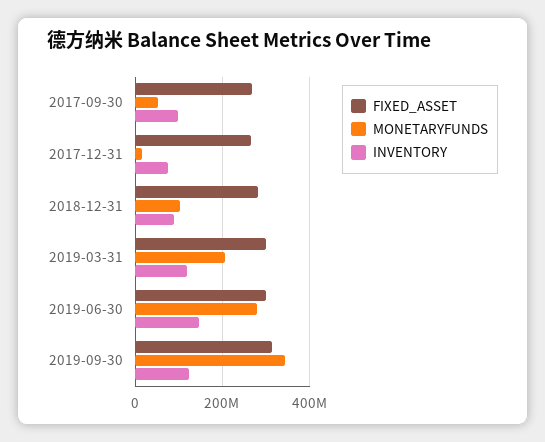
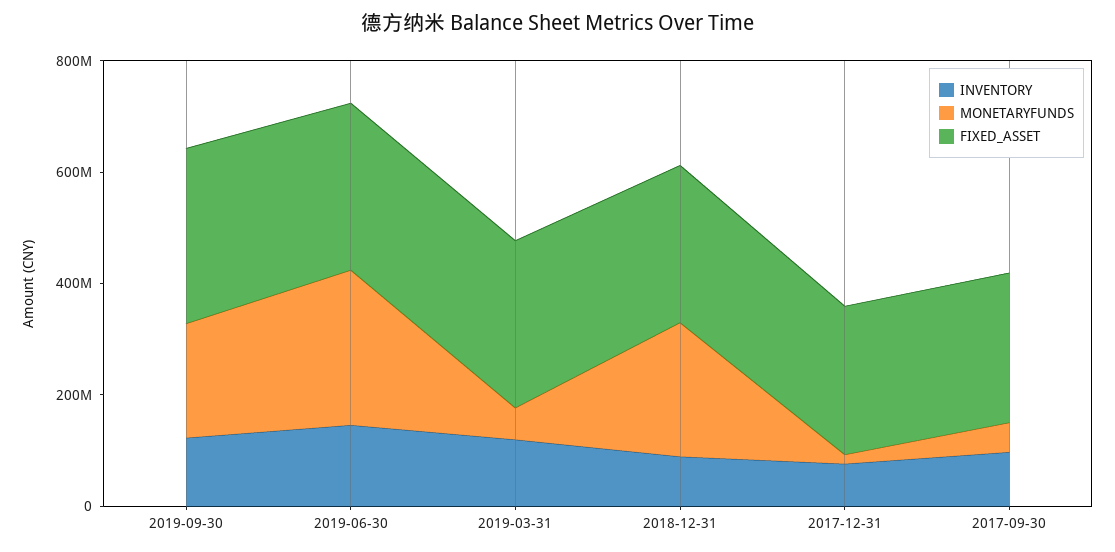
  {
    "FIXED_ASSET": {
      "2017-09-30": 260000000,
      "2017-12-31": 260000000,
      "2018-12-31": 280000000,
      "2019-03-31": 300000000,
      "2019-06-30": 300000000,
      "2019-09-30": 320000000
    },
    "MONETARYFUNDS": {
      "2017-09-30": 60000000,
      "2017-12-31": 20000000,
-     "2018-12-31": 100000000,
+     "2018-12-31": 250000000,
-     "2019-03-31": 200000000,
+     "2019-03-31": 50000000,
      "2019-06-30": 280000000,
-     "2019-09-30": 340000000
+     "2019-09-30": 200000000
    },
    "INVENTORY": {
      "2017-09-30": 100000000,
      "2017-12-31": 80000000,
      "2018-12-31": 80000000,
      "2019-03-31": 120000000,
      "2019-06-30": 140000000,
      "2019-09-30": 120000000
    }
  }

